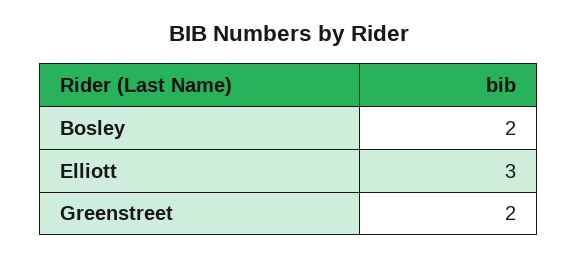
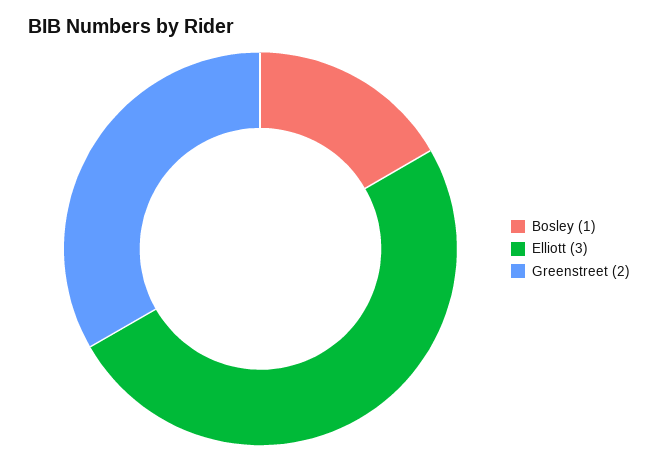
  {
-   "Bosley": 2,
+   "Bosley": 1,
    "Elliott": 3,
    "Greenstreet": 2
  }

